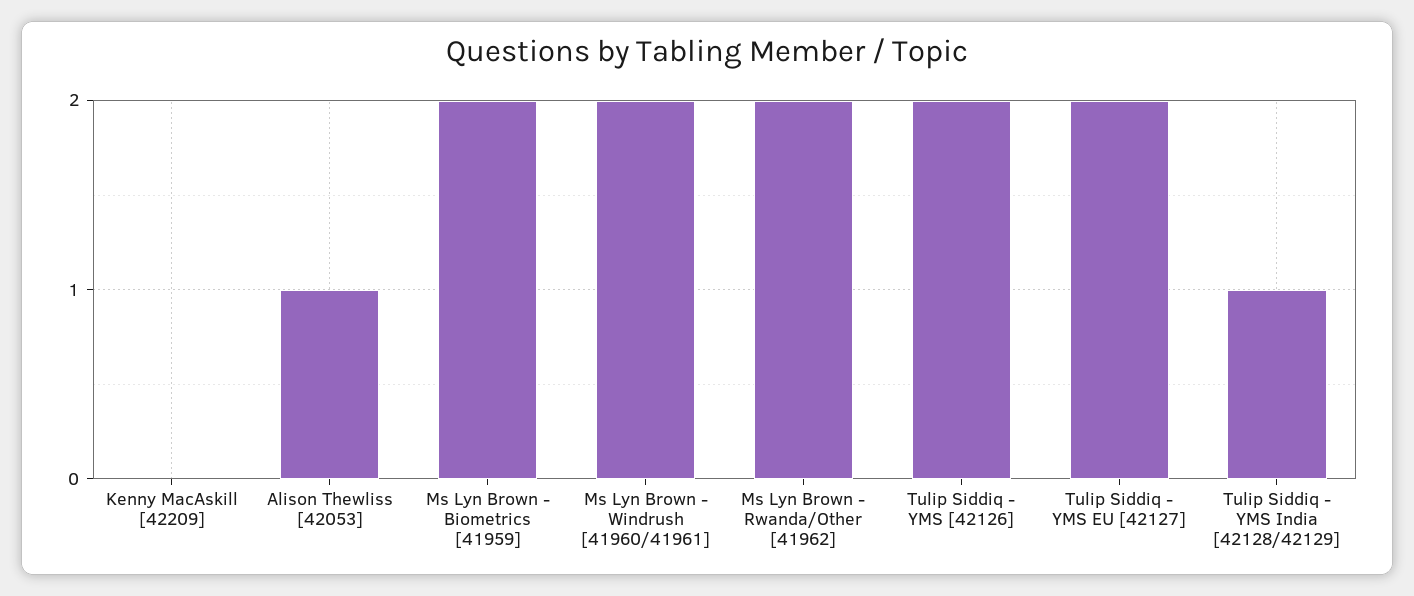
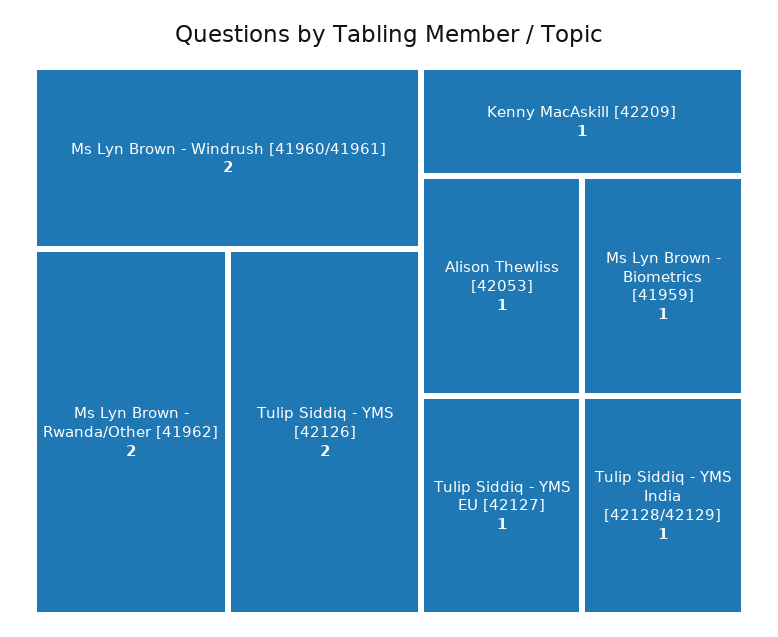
  {
-   "Kenny MacAskill [42209]": 0,
+   "Kenny MacAskill [42209]": 1,
    "Alison Thewliss [42053]": 1,
-   "Ms Lyn Brown - Biometrics [41959]": 2,
+   "Ms Lyn Brown - Biometrics [41959]": 1,
    "Ms Lyn Brown - Windrush [41960/41961]": 2,
    "Ms Lyn Brown - Rwanda/Other [41962]": 2,
    "Tulip Siddiq - YMS [42126]": 2,
-   "Tulip Siddiq - YMS EU [42127]": 2,
+   "Tulip Siddiq - YMS EU [42127]": 1,
    "Tulip Siddiq - YMS India [42128/42129]": 1
  }

